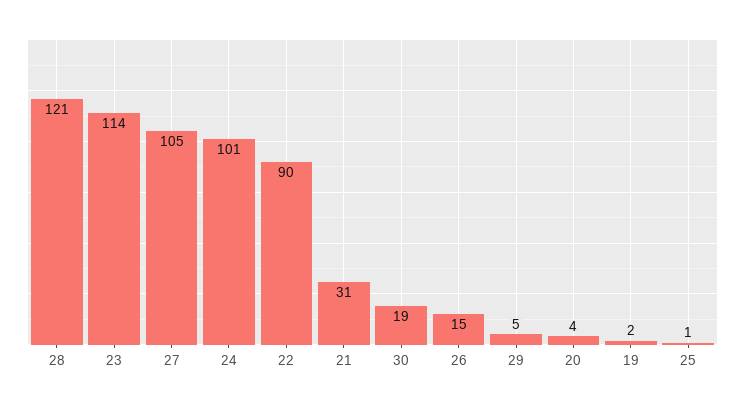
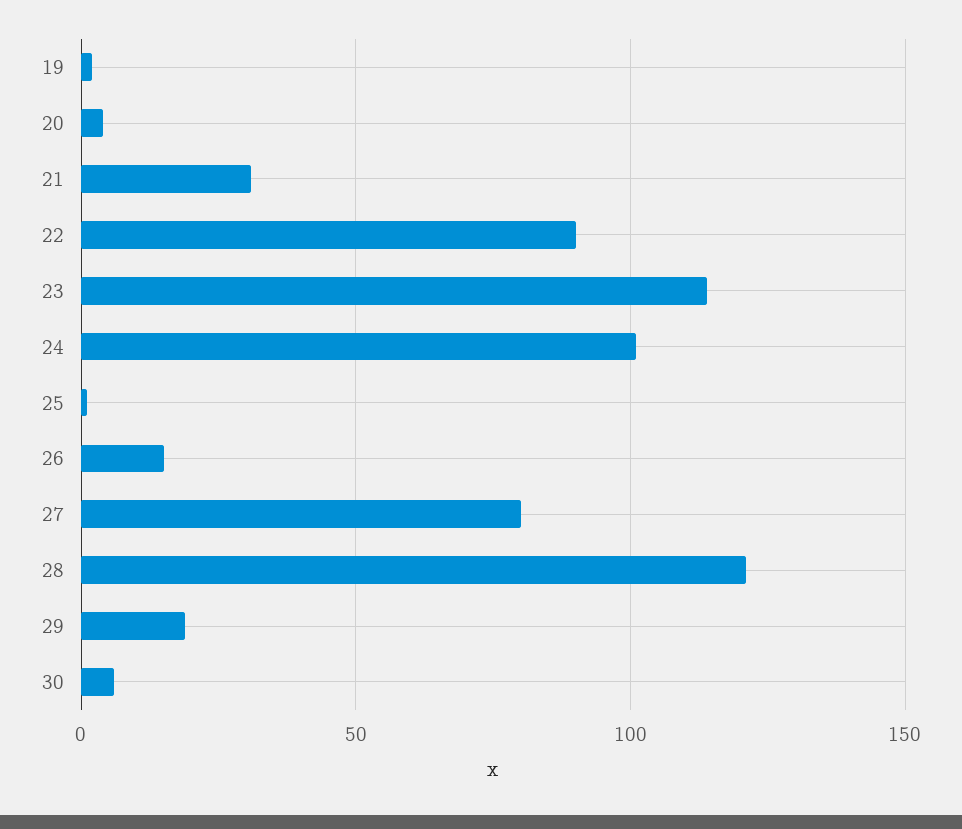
  {
    "28": 121,
    "23": 114,
-   "27": 105,
+   "27": 80,
    "24": 101,
    "22": 90,
    "21": 31,
-   "30": 19,
+   "30": 5,
    "26": 15,
-   "29": 5,
+   "29": 20,
    "20": 4,
    "19": 2,
    "25": 1
  }

